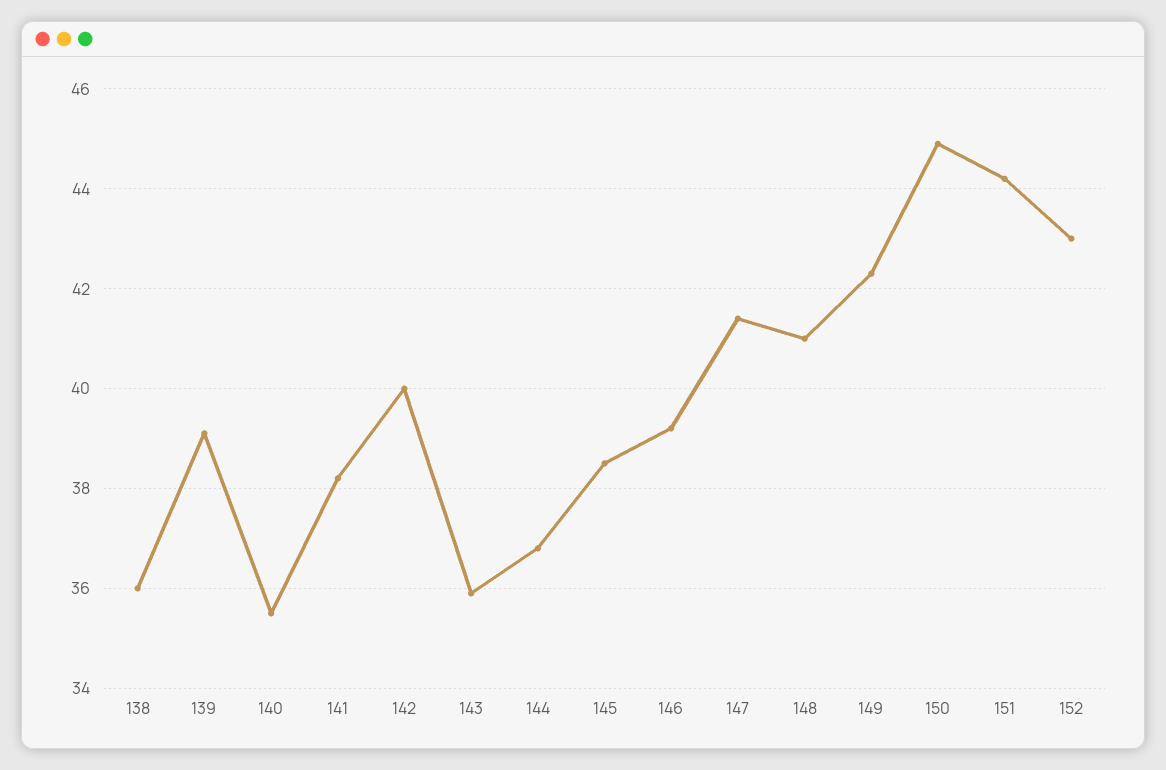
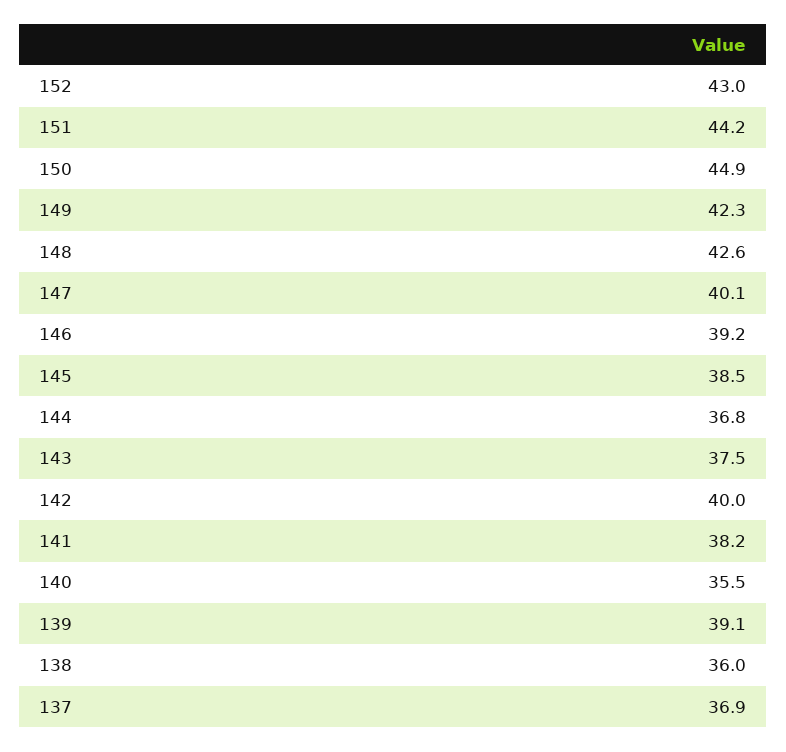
  {
    "138": 36,
    "139": 39.1,
    "140": 35.5,
    "141": 38.2,
    "142": 40,
-   "143": 36,
+   "143": 37.5,
    "144": 36.8,
    "145": 38.5,
    "146": 39.2,
-   "147": 41.5,
+   "147": 40.1,
-   "148": 41,
+   "148": 42.6,
    "149": 42.3,
    "150": 44.9,
    "151": 44.2,
-   "152": 43
+   "152": 43,
+   "137": 36.9
  }

